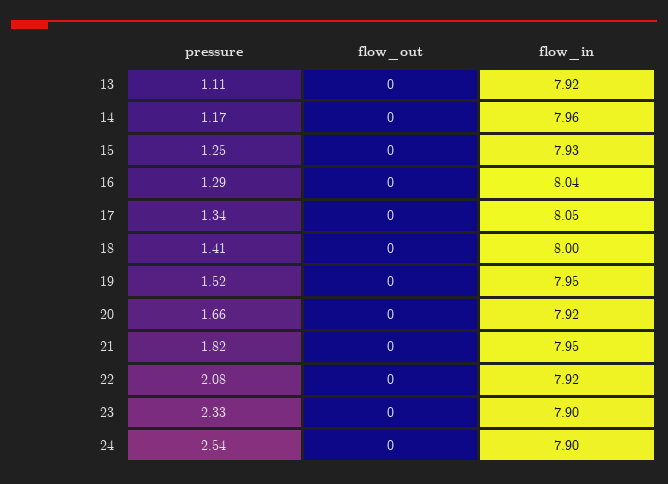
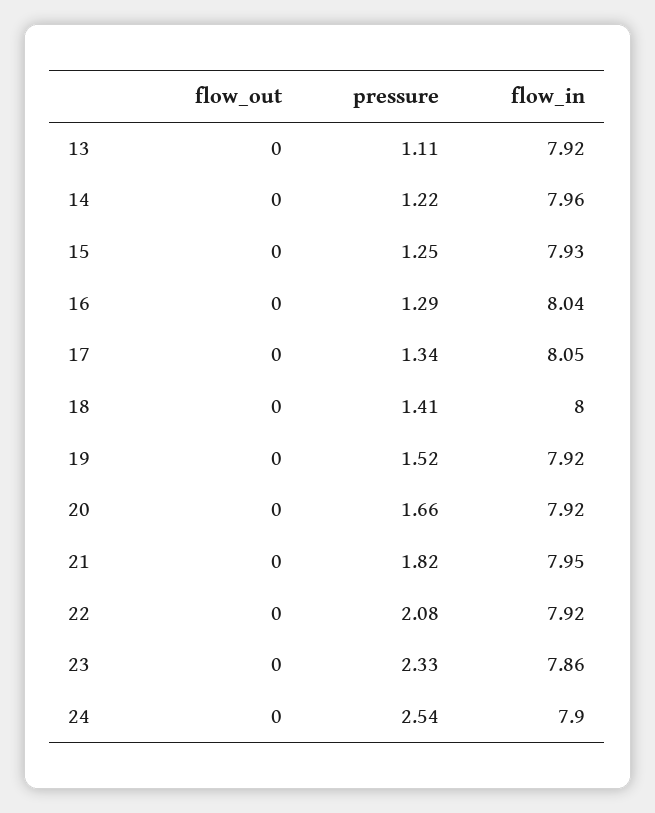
  {
    "pressure": {
      "13": 1.11,
-     "14": 1.17,
+     "14": 1.22,
      "15": 1.25,
      "16": 1.29,
      "17": 1.34,
      "18": 1.41,
      "19": 1.52,
      "20": 1.66,
      "21": 1.82,
      "22": 2.08,
      "23": 2.33,
      "24": 2.54
    },
    "flow_out": {
      "13": 0,
      "14": 0,
      "15": 0,
      "16": 0,
      "17": 0,
      "18": 0,
      "19": 0,
      "20": 0,
      "21": 0,
      "22": 0,
      "23": 0,
      "24": 0
    },
    "flow_in": {
      "13": 7.92,
      "14": 7.96,
      "15": 7.93,
      "16": 8.04,
      "17": 8.05,
      "18": 8,
-     "19": 7.95,
+     "19": 7.92,
      "20": 7.92,
      "21": 7.95,
      "22": 7.92,
-     "23": 7.9,
+     "23": 7.86,
      "24": 7.9
    }
  }

